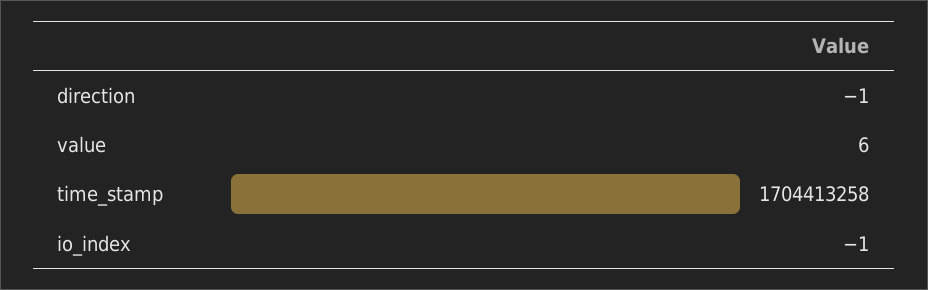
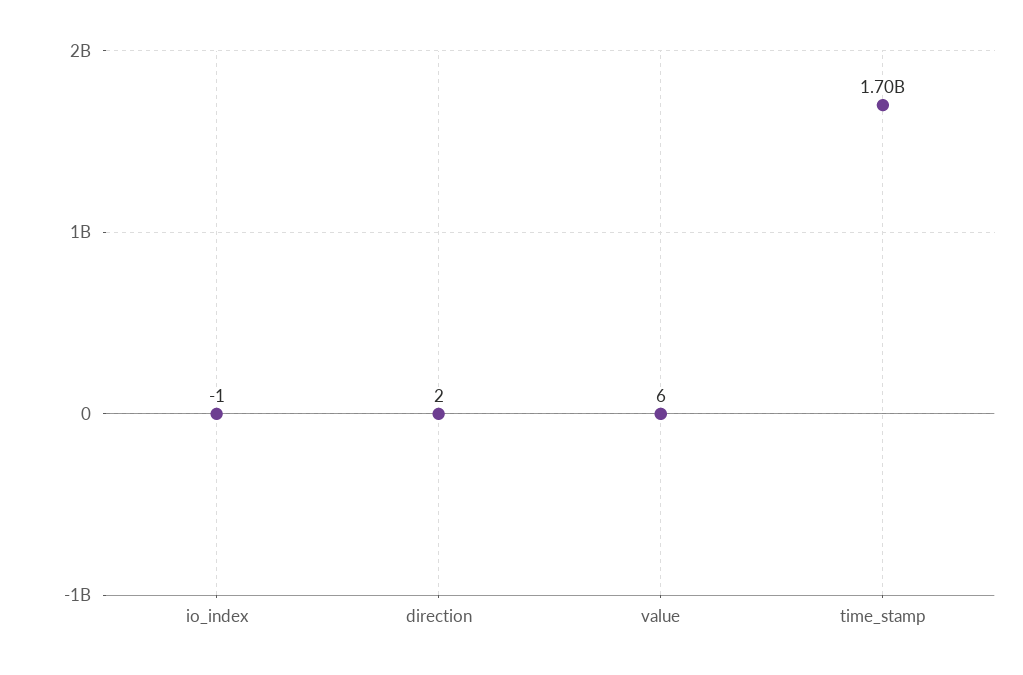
  {
-   "direction": -1,
+   "direction": 2,
    "value": 6,
    "time_stamp": 1704413258,
    "io_index": -1
  }

